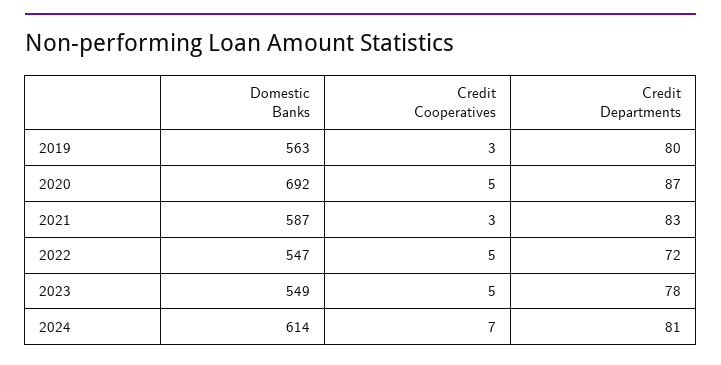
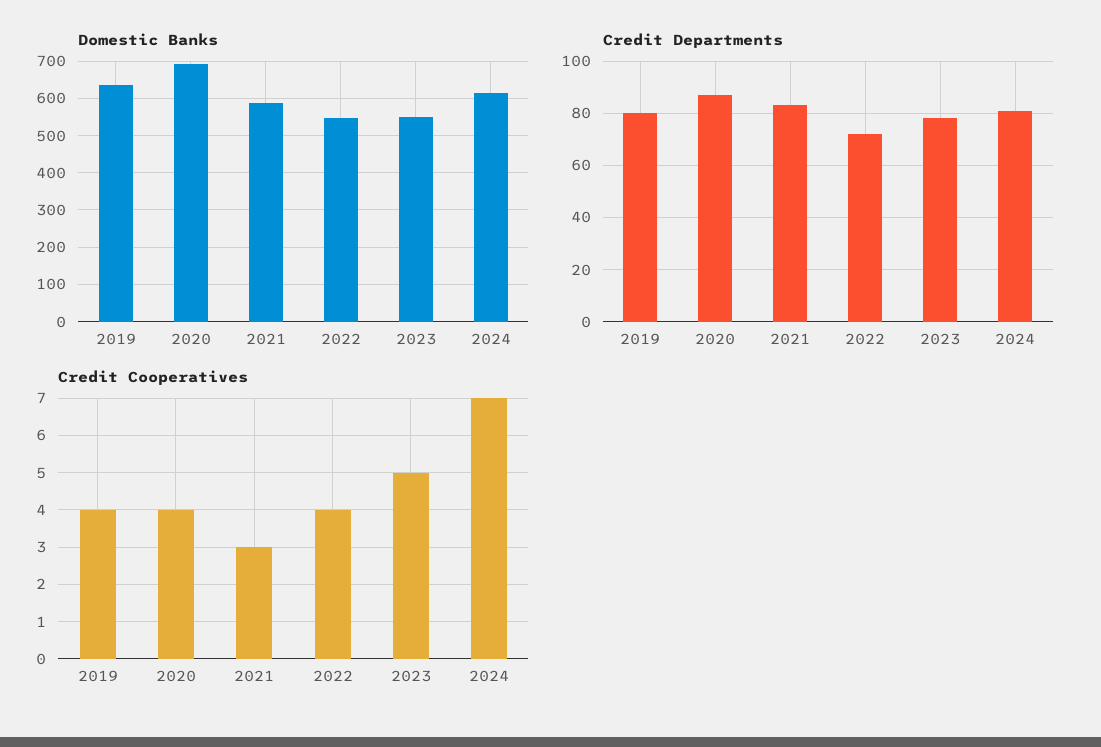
  {
    "Domestic Banks": {
-     "2019": 563,
+     "2019": 640,
      "2020": 692,
      "2021": 587,
      "2022": 547,
      "2023": 549,
      "2024": 614
    },
    "Credit Cooperatives": {
-     "2019": 3,
+     "2019": 4,
-     "2020": 5,
+     "2020": 4,
      "2021": 3,
-     "2022": 5,
+     "2022": 4,
      "2023": 5,
      "2024": 7
    },
    "Credit Departments": {
      "2019": 80,
      "2020": 87,
      "2021": 83,
      "2022": 72,
      "2023": 78,
      "2024": 81
    }
  }

